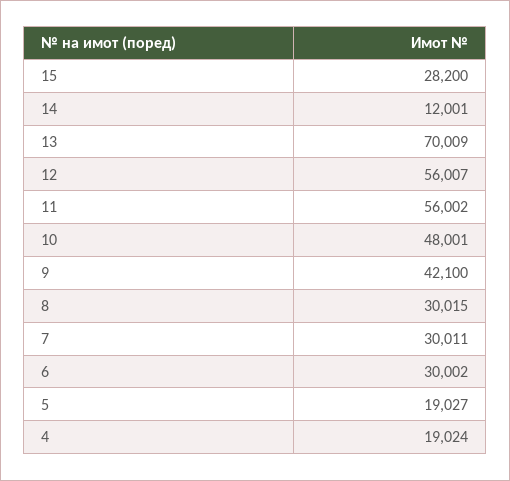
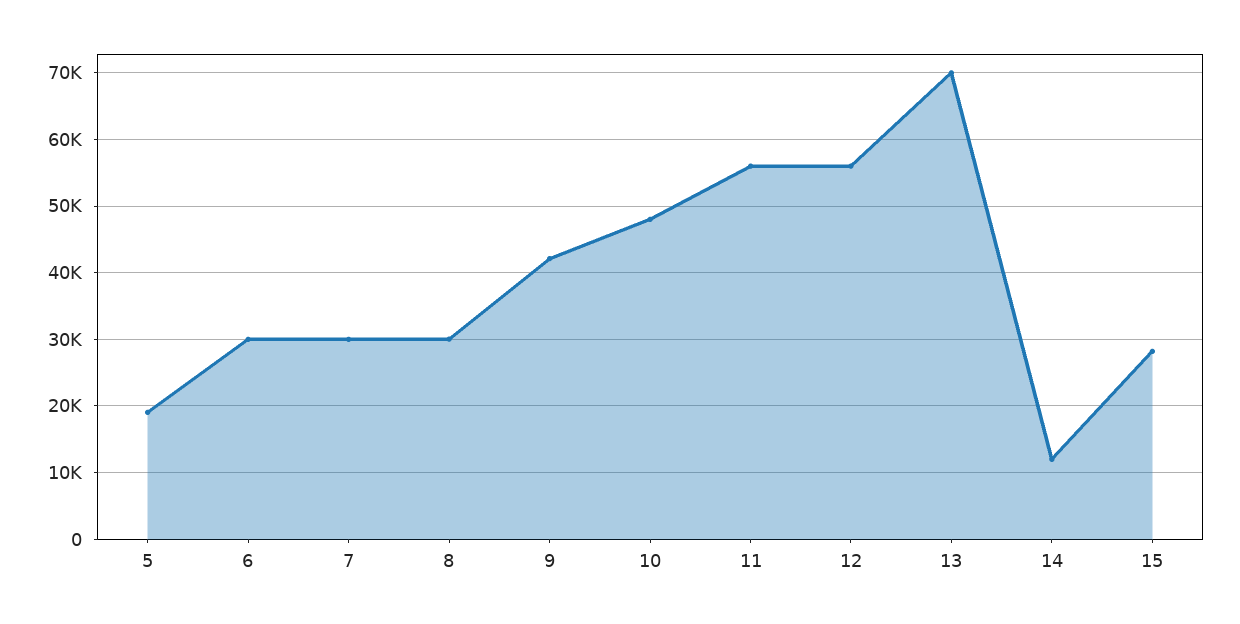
  {
    "15": 28200,
    "14": 12001,
    "13": 70009,
    "12": 56007,
    "11": 56002,
    "10": 48001,
    "9": 42100,
    "8": 30015,
    "7": 30011,
    "6": 30002,
-   "5": 19027,
+   "5": 19027
-   "4": 19024
  }

